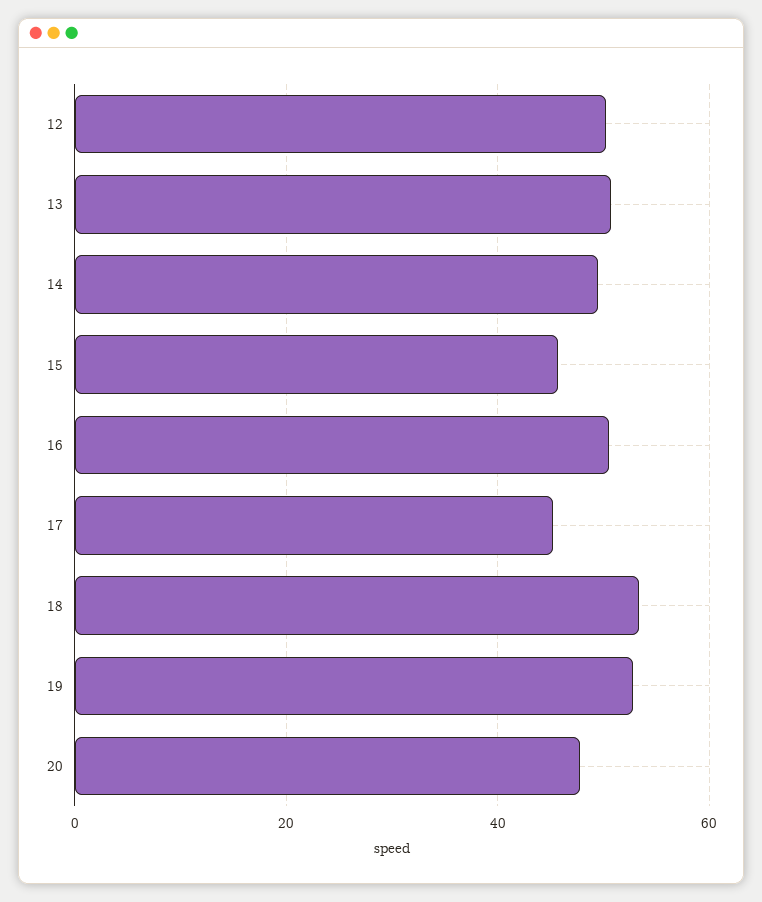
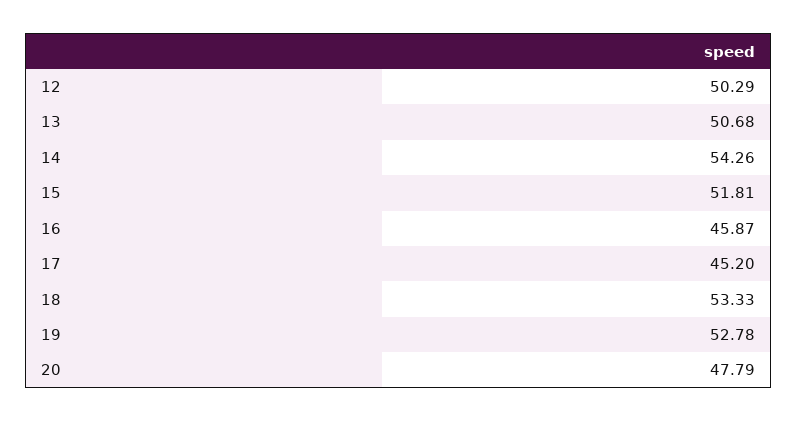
  {
    "12": 50.29,
    "13": 50.68,
-   "14": 50,
+   "14": 54.26,
-   "15": 46,
+   "15": 51.81,
-   "16": 50,
+   "16": 45.87,
    "17": 45.2,
    "18": 53.33,
    "19": 52.78,
    "20": 47.79
  }

